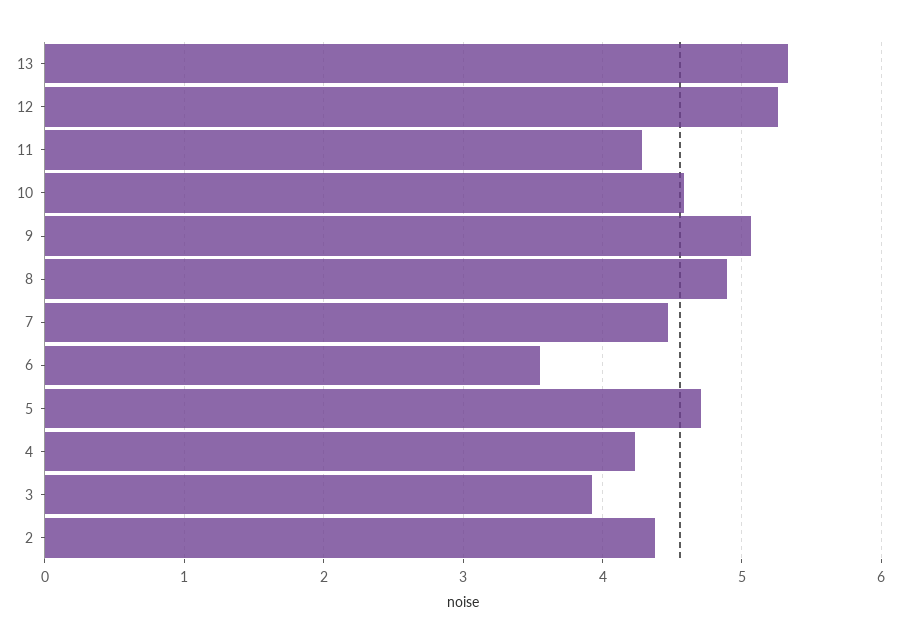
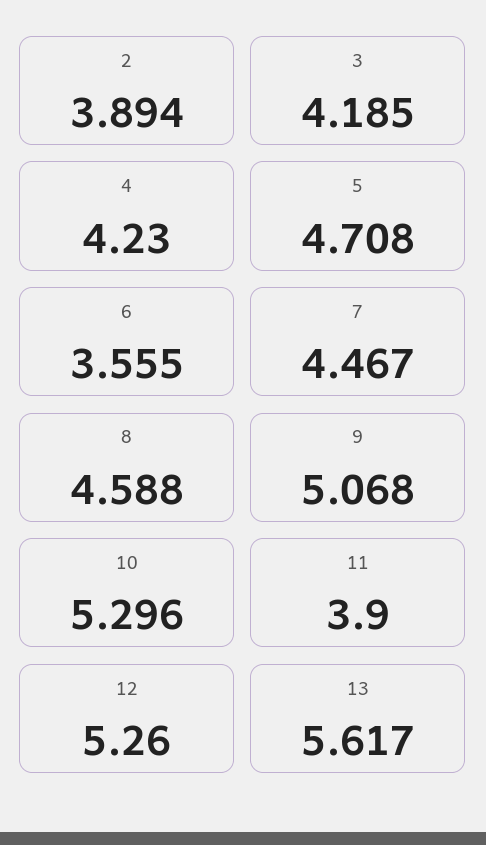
  {
-   "13": 5.3,
+   "13": 5.617,
    "12": 5.26,
-   "11": 4.3,
+   "11": 3.9,
-   "10": 4.6,
+   "10": 5.296,
    "9": 5.068,
-   "8": 4.9,
+   "8": 4.588,
    "7": 4.467,
    "6": 3.555,
    "5": 4.708,
    "4": 4.23,
-   "3": 3.9,
+   "3": 4.185,
-   "2": 4.4
+   "2": 3.894
  }

